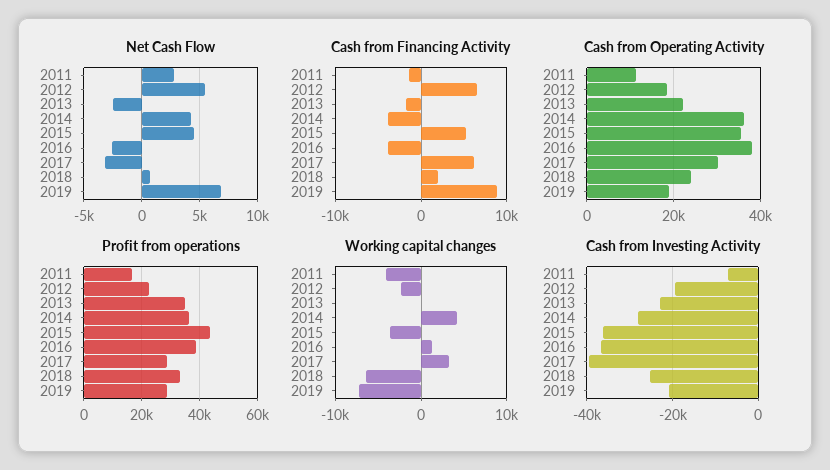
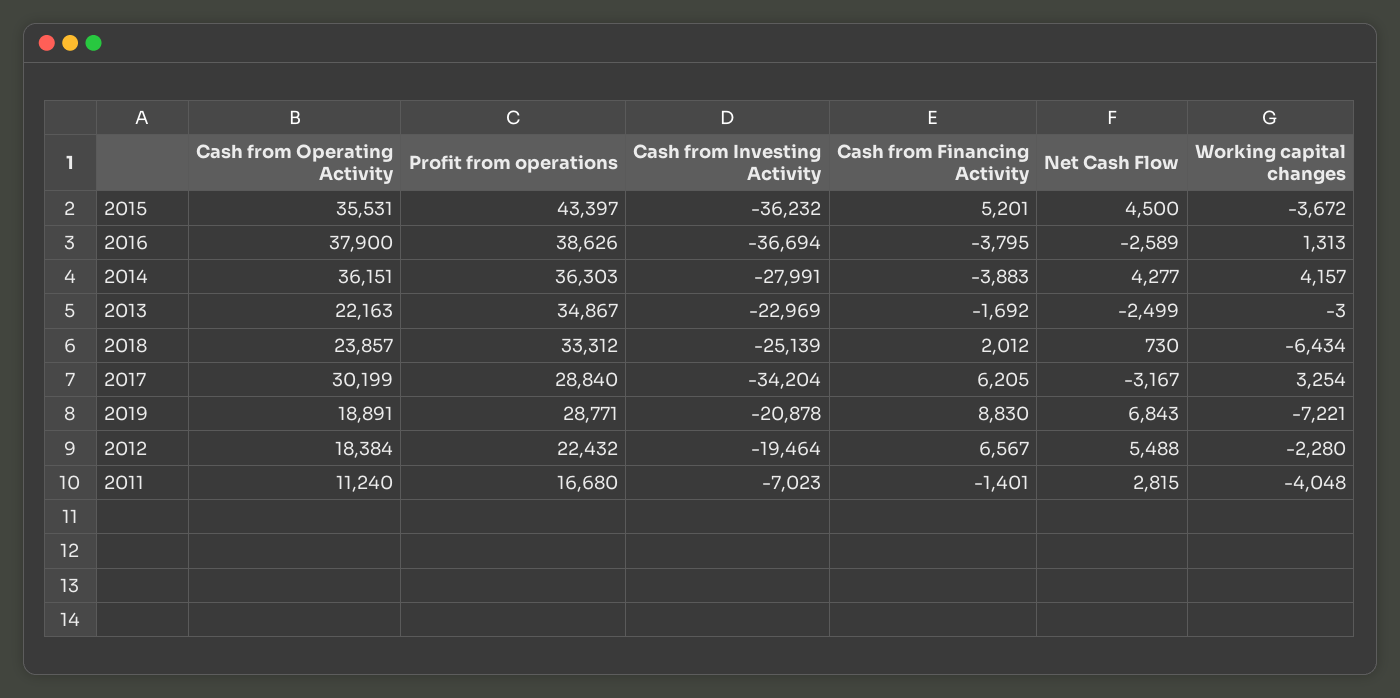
  {
    "Net Cash Flow": {
      "2011": 2815,
      "2012": 5488,
      "2013": -2499,
      "2014": 4277,
      "2015": 4500,
      "2016": -2589,
      "2017": -3167,
      "2018": 730,
      "2019": 6843
    },
    "Cash from Financing Activity": {
      "2011": -1401,
      "2012": 6567,
      "2013": -1692,
      "2014": -3883,
      "2015": 5201,
      "2016": -3795,
      "2017": 6205,
      "2018": 2012,
      "2019": 8830
    },
    "Cash from Operating Activity": {
      "2011": 11240,
      "2012": 18384,
      "2013": 22163,
      "2014": 36151,
      "2015": 35531,
      "2016": 37900,
      "2017": 30199,
      "2018": 23857,
      "2019": 18891
    },
    "Profit from operations": {
      "2011": 16680,
      "2012": 22432,
      "2013": 34867,
      "2014": 36303,
      "2015": 43397,
      "2016": 38626,
      "2017": 28840,
      "2018": 33312,
      "2019": 28771
    },
    "Working capital changes": {
      "2011": -4048,
      "2012": -2280,
      "2013": -3,
      "2014": 4157,
      "2015": -3672,
      "2016": 1313,
      "2017": 3254,
      "2018": -6434,
      "2019": -7221
    },
    "Cash from Investing Activity": {
      "2011": -7023,
      "2012": -19464,
      "2013": -22969,
      "2014": -27991,
      "2015": -36232,
      "2016": -36694,
-     "2017": -40000,
+     "2017": -34204,
      "2018": -25139,
      "2019": -20878
    }
  }

